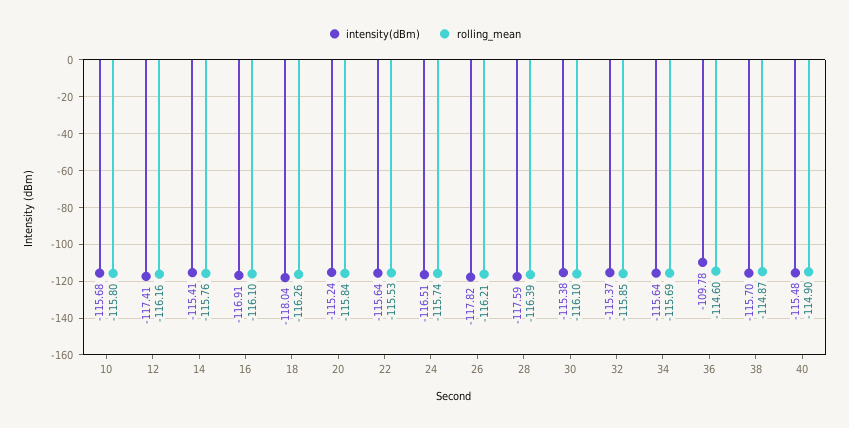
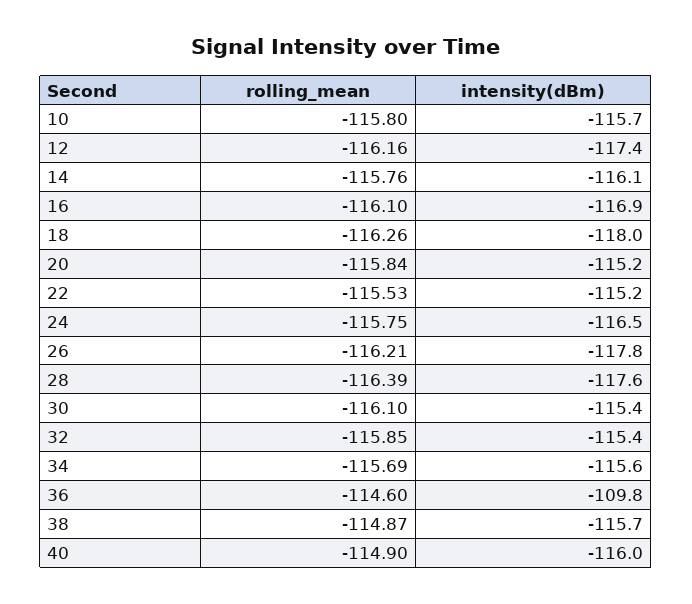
  {
    "intensity(dBm)": {
      "10": -115.68,
      "12": -117.41,
-     "14": -115.41,
+     "14": -116.1,
      "16": -116.91,
      "18": -118.04,
      "20": -115.24,
-     "22": -115.64,
+     "22": -115.2,
      "24": -116.51,
      "26": -117.82,
      "28": -117.59,
      "30": -115.38,
      "32": -115.37,
      "34": -115.64,
      "36": -109.78,
      "38": -115.7,
-     "40": -115.48
+     "40": -116
    },
    "rolling_mean": {
      "10": -115.8,
      "12": -116.16,
      "14": -115.76,
      "16": -116.1,
      "18": -116.26,
      "20": -115.84,
      "22": -115.53,
-     "24": -115.74,
+     "24": -115.75,
      "26": -116.21,
      "28": -116.39,
      "30": -116.1,
      "32": -115.85,
      "34": -115.69,
      "36": -114.6,
      "38": -114.87,
      "40": -114.9
    }
  }

